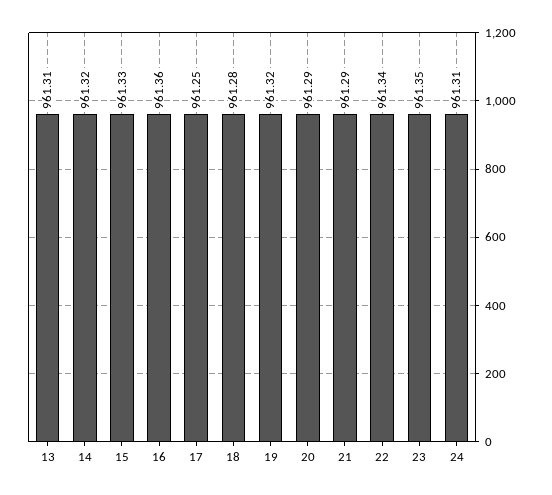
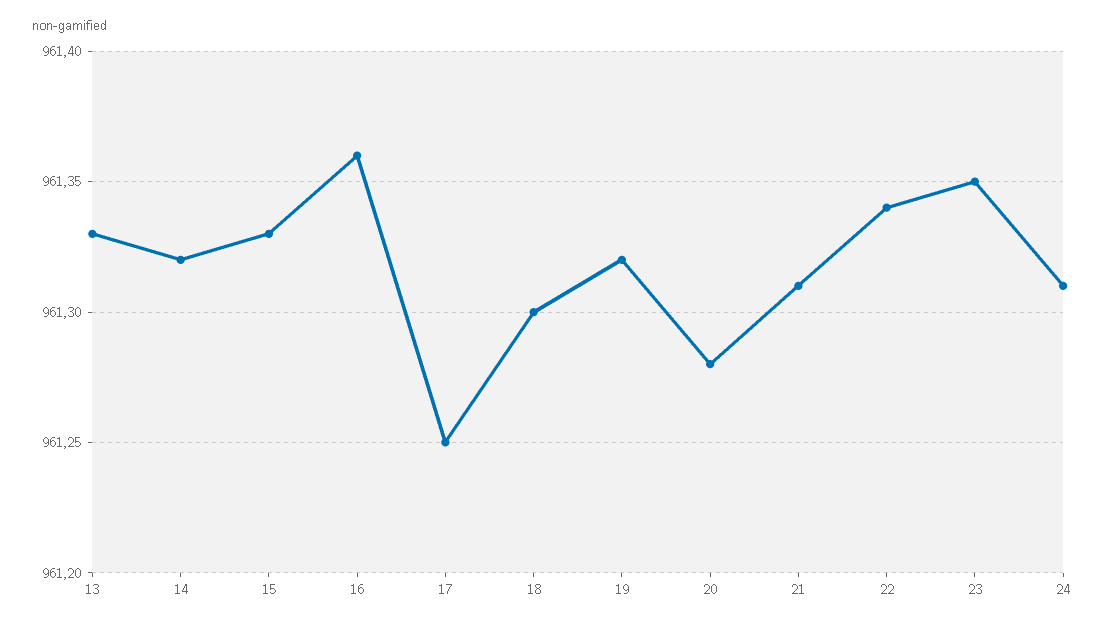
  {
-   "13": 961.31,
+   "13": 961.33,
    "14": 961.32,
    "15": 961.33,
    "16": 961.36,
    "17": 961.25,
-   "18": 961.28,
+   "18": 961.3,
    "19": 961.32,
-   "20": 961.29,
+   "20": 961.28,
-   "21": 961.29,
+   "21": 961.31,
    "22": 961.34,
    "23": 961.35,
    "24": 961.31
  }

